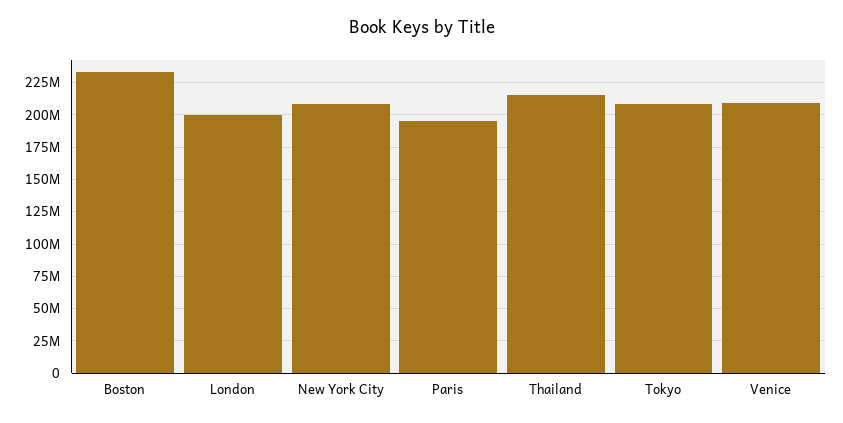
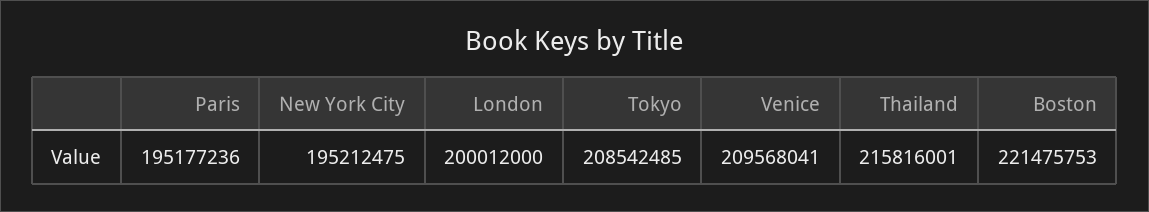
  {
-   "Boston": 235000000,
+   "Boston": 221475753,
    "London": 200012000,
-   "New York City": 210000000,
+   "New York City": 195212475,
    "Paris": 195177236,
    "Thailand": 215816001,
    "Tokyo": 208542485,
    "Venice": 209568041
  }

